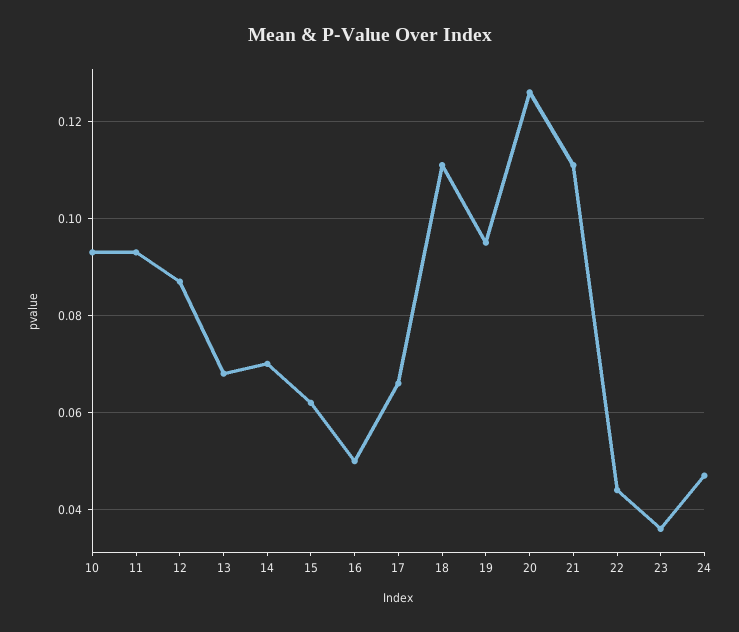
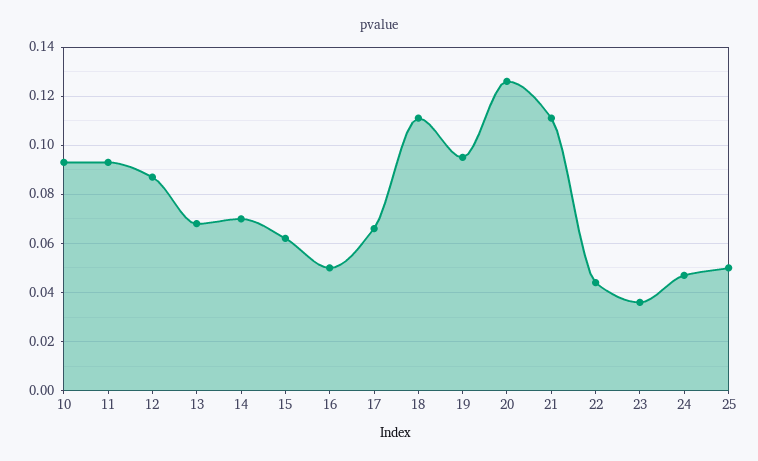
  {
    "10": 0.095,
    "11": 0.095,
    "12": 0.085,
    "13": 0.07,
    "14": 0.07,
    "15": 0.06,
    "16": 0.05,
    "17": 0.065,
    "18": 0.11,
    "19": 0.095,
    "20": 0.125,
    "21": 0.11,
    "22": 0.045,
    "23": 0.035,
-   "24": 0.045
+   "24": 0.045,
+   "25": 0.05
  }

